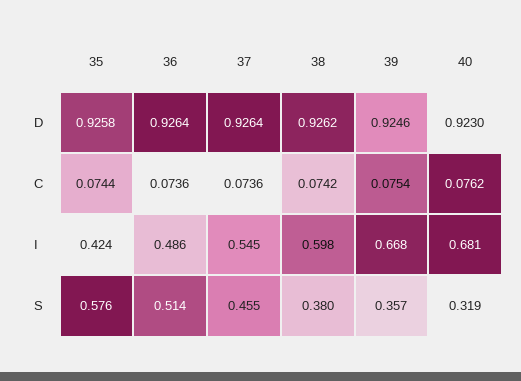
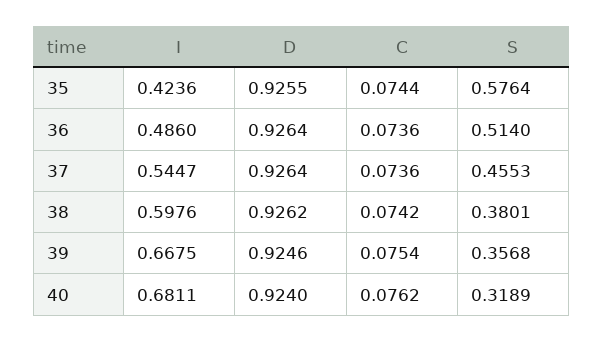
  {
    "35": {
-     "D": 0.9258,
+     "D": 0.9255,
      "C": 0.0744,
      "I": 0.4236,
      "S": 0.5764
    },
    "36": {
      "D": 0.9264,
      "C": 0.0736,
      "I": 0.486,
      "S": 0.514
    },
    "37": {
      "D": 0.9264,
      "C": 0.0736,
      "I": 0.5447,
      "S": 0.4553
    },
    "38": {
      "D": 0.9262,
      "C": 0.0742,
      "I": 0.5976,
      "S": 0.3801
    },
    "39": {
      "D": 0.9246,
      "C": 0.0754,
      "I": 0.6675,
      "S": 0.3568
    },
    "40": {
-     "D": 0.923,
+     "D": 0.924,
      "C": 0.0762,
      "I": 0.6811,
      "S": 0.3189
    }
  }

